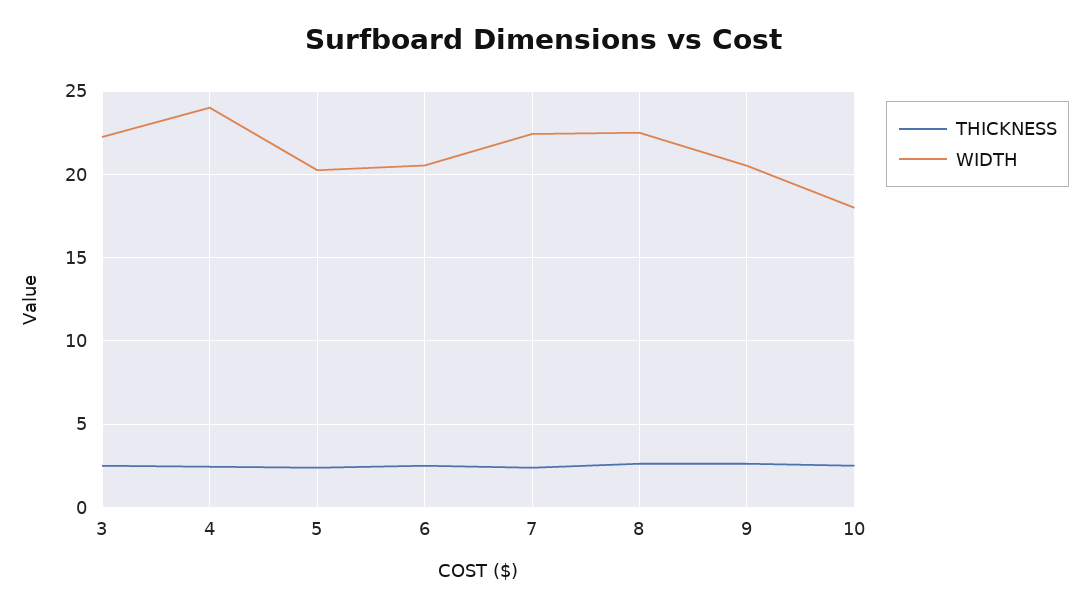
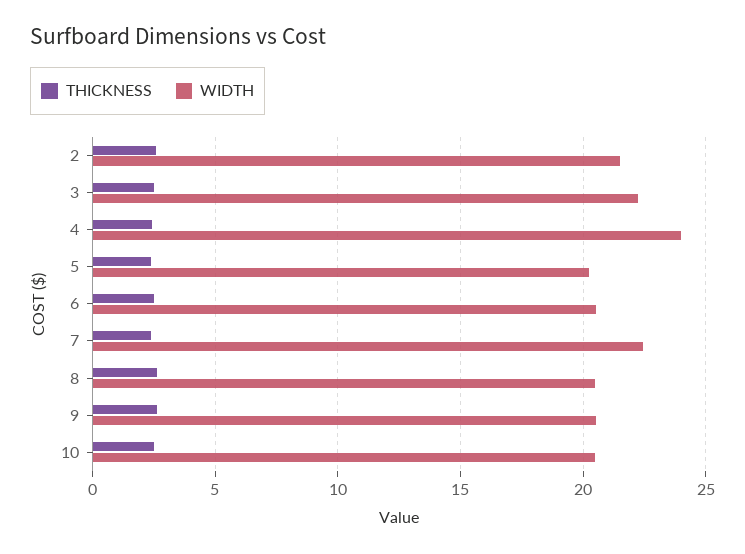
  {
    "THICKNESS": {
      "3": 2.5,
      "4": 2.5,
      "5": 2.5,
      "6": 2.5,
      "7": 2.5,
      "8": 2.5,
      "9": 2.5,
-     "10": 2.5
+     "10": 2.5,
+     "2": 2.5
    },
    "WIDTH": {
      "3": 22.5,
      "4": 24,
      "5": 20.5,
      "6": 20.5,
      "7": 22.5,
-     "8": 22.5,
+     "8": 20.5,
      "9": 20.5,
-     "10": 18
+     "10": 20.5,
+     "2": 21.5
    }
  }

